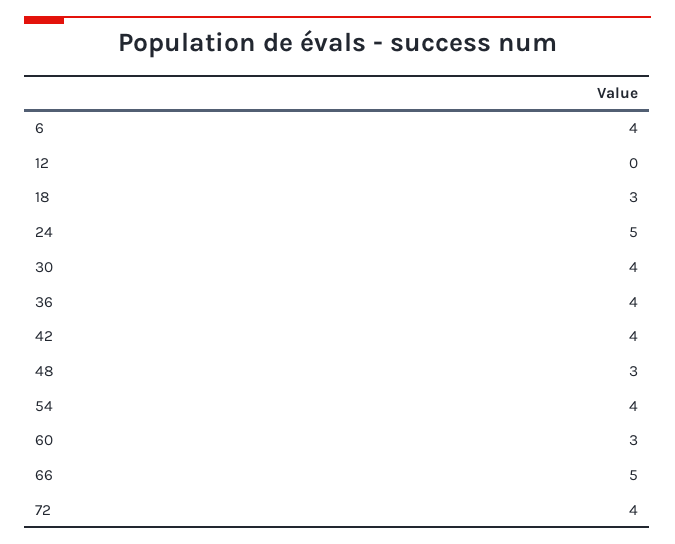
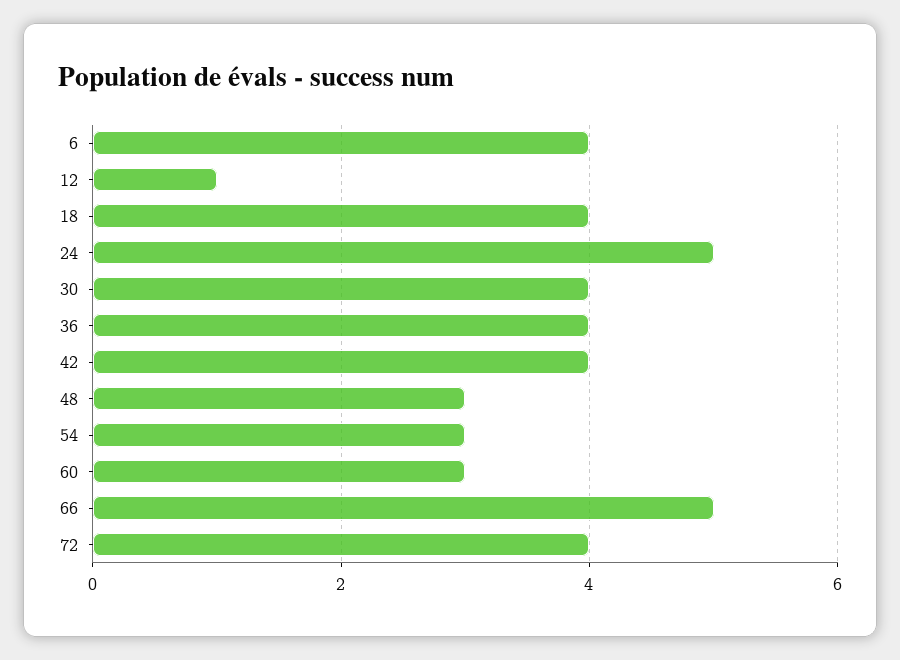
  {
    "6": 4,
-   "12": 0,
+   "12": 1,
-   "18": 3,
+   "18": 4,
    "24": 5,
    "30": 4,
    "36": 4,
    "42": 4,
    "48": 3,
-   "54": 4,
+   "54": 3,
    "60": 3,
    "66": 5,
    "72": 4
  }

